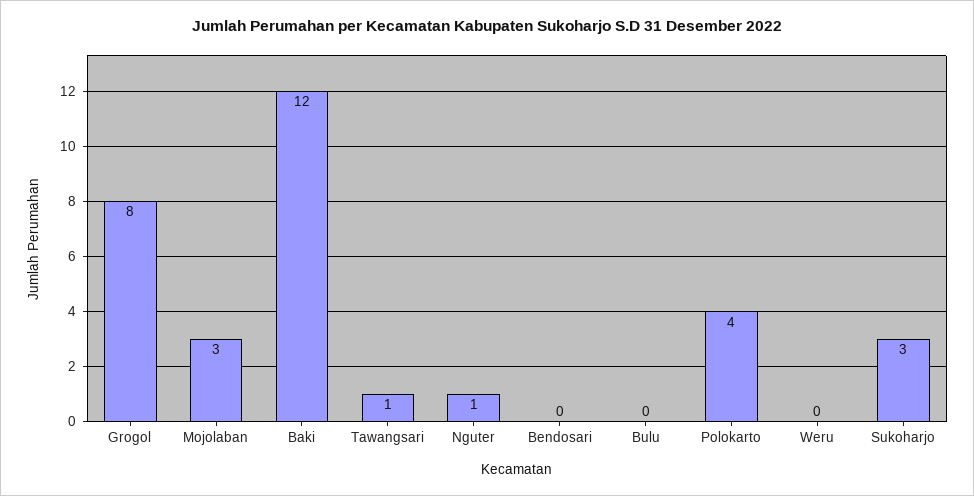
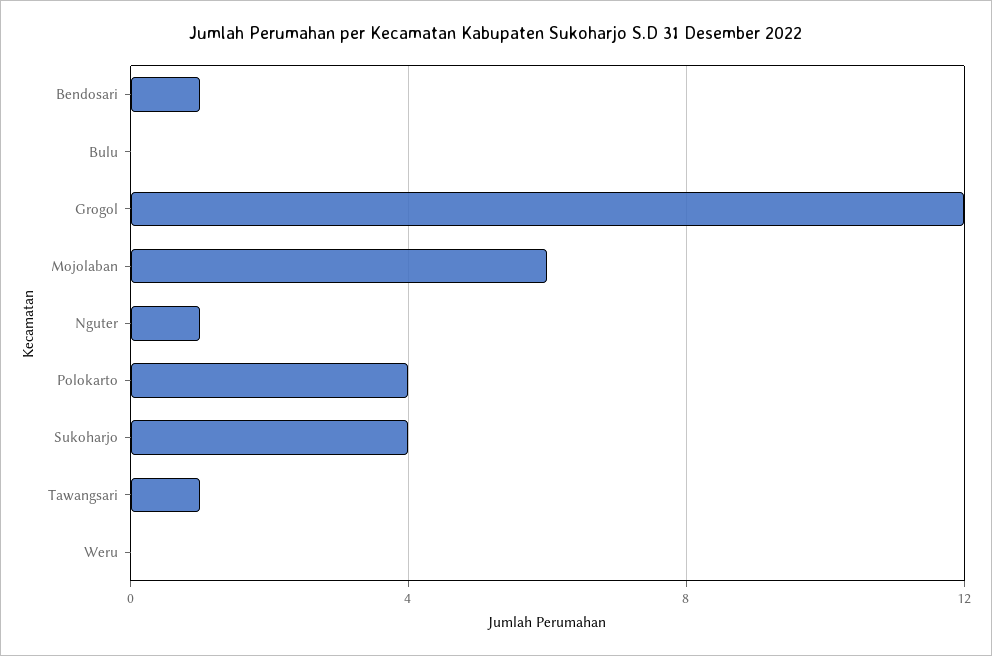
  {
-   "Grogol": 8,
+   "Grogol": 12,
-   "Mojolaban": 3,
+   "Mojolaban": 6,
-   "Baki": 12,
    "Tawangsari": 1,
    "Nguter": 1,
-   "Bendosari": 0,
+   "Bendosari": 1,
    "Bulu": 0,
    "Polokarto": 4,
    "Weru": 0,
-   "Sukoharjo": 3
+   "Sukoharjo": 4
  }

